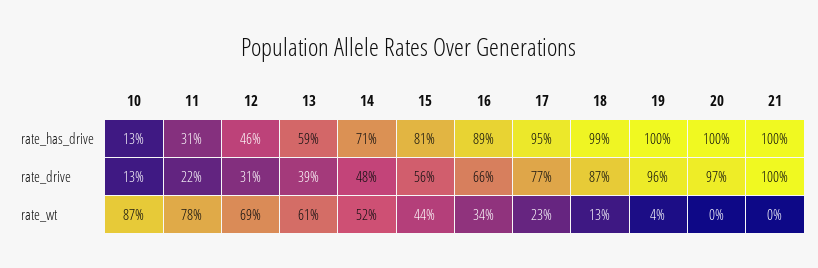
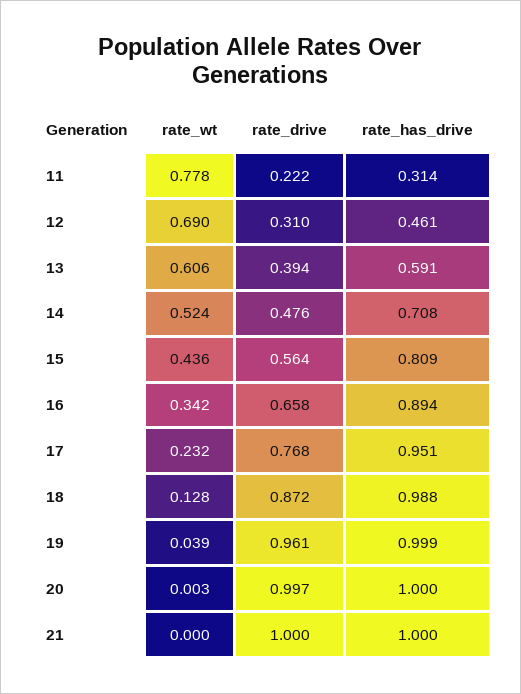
  {
-   "10": {
-     "rate_has_drive": 0.13,
-     "rate_drive": 0.13,
-     "rate_wt": 0.87
-   },
    "11": {
      "rate_has_drive": 0.314,
      "rate_drive": 0.222,
      "rate_wt": 0.778
    },
    "12": {
      "rate_has_drive": 0.461,
      "rate_drive": 0.31,
      "rate_wt": 0.69
    },
    "13": {
      "rate_has_drive": 0.591,
      "rate_drive": 0.394,
      "rate_wt": 0.606
    },
    "14": {
      "rate_has_drive": 0.708,
      "rate_drive": 0.476,
      "rate_wt": 0.524
    },
    "15": {
      "rate_has_drive": 0.809,
      "rate_drive": 0.564,
      "rate_wt": 0.436
    },
    "16": {
      "rate_has_drive": 0.894,
      "rate_drive": 0.658,
      "rate_wt": 0.342
    },
    "17": {
      "rate_has_drive": 0.951,
      "rate_drive": 0.768,
      "rate_wt": 0.232
    },
    "18": {
      "rate_has_drive": 0.988,
      "rate_drive": 0.872,
      "rate_wt": 0.128
    },
    "19": {
      "rate_has_drive": 0.999,
      "rate_drive": 0.961,
      "rate_wt": 0.039
    },
    "20": {
      "rate_has_drive": 1,
-     "rate_drive": 0.97,
+     "rate_drive": 0.997,
      "rate_wt": 0.003
    },
    "21": {
      "rate_has_drive": 1,
      "rate_drive": 1,
      "rate_wt": 0
    }
  }

